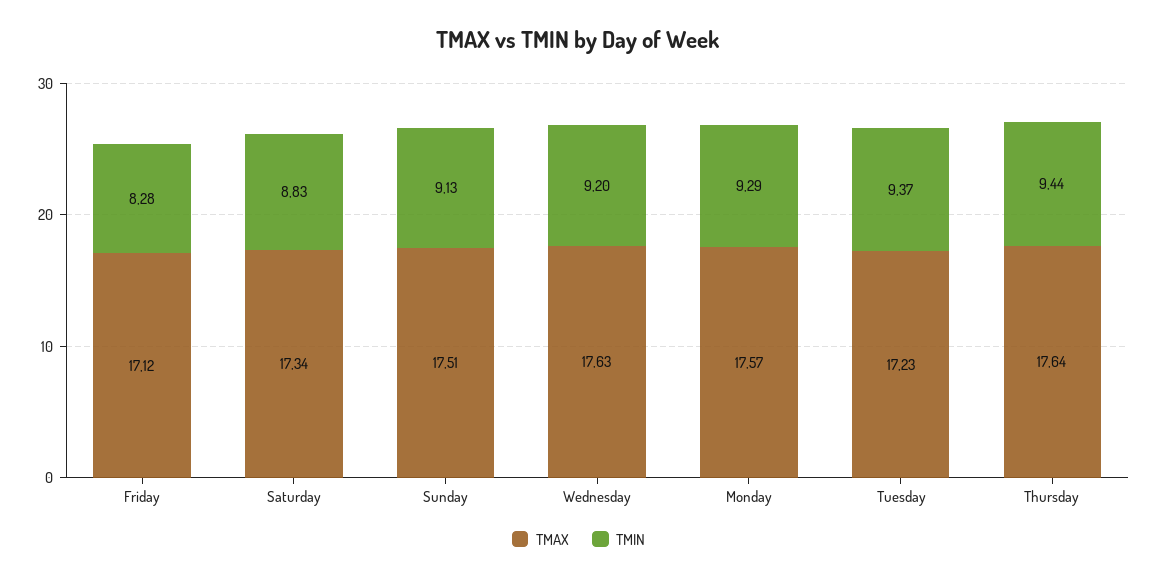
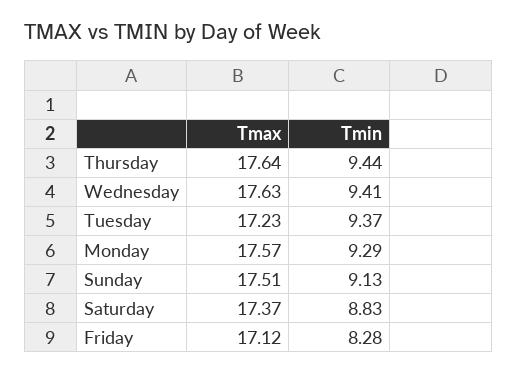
  {
    "TMAX": {
      "Friday": 17.12,
-     "Saturday": 17.34,
+     "Saturday": 17.37,
      "Sunday": 17.51,
      "Wednesday": 17.63,
      "Monday": 17.57,
      "Tuesday": 17.23,
      "Thursday": 17.64
    },
    "TMIN": {
      "Friday": 8.28,
      "Saturday": 8.83,
      "Sunday": 9.13,
-     "Wednesday": 9.2,
+     "Wednesday": 9.41,
      "Monday": 9.29,
      "Tuesday": 9.37,
      "Thursday": 9.44
    }
  }

